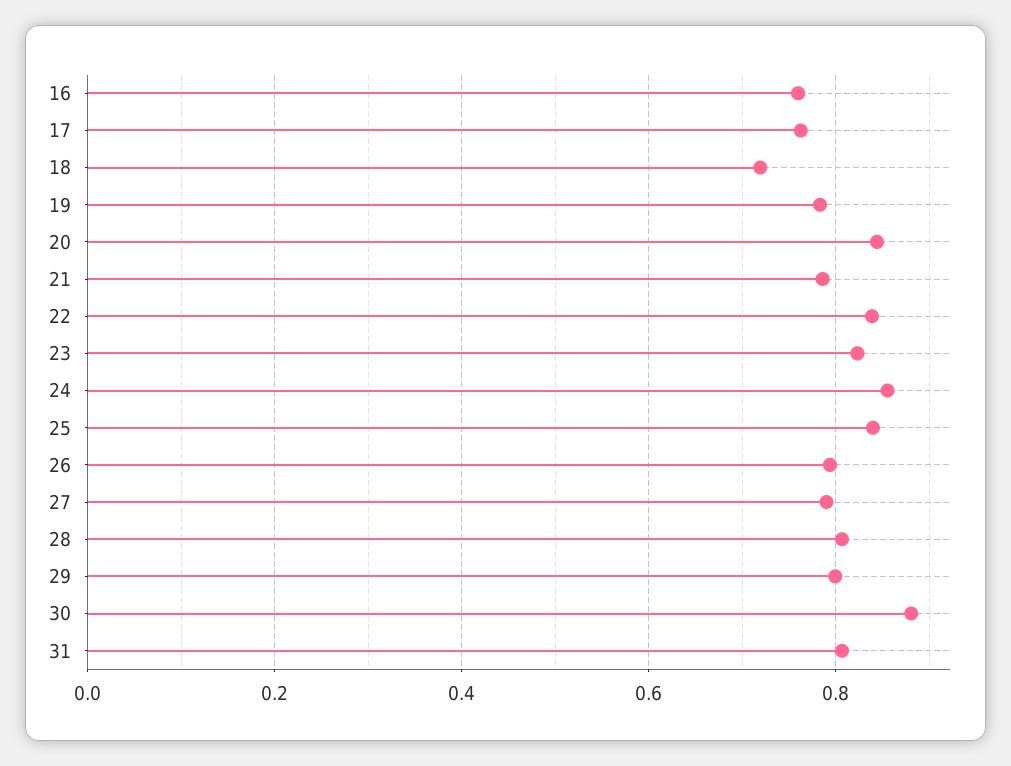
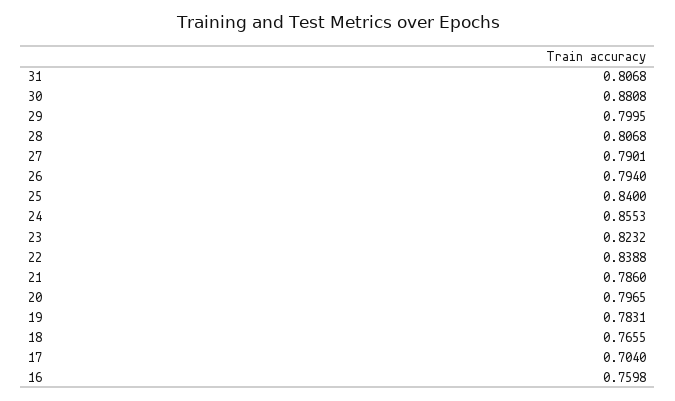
  {
    "16": 0.7598,
-   "17": 0.76,
+   "17": 0.704,
-   "18": 0.72,
+   "18": 0.7655,
    "19": 0.7831,
-   "20": 0.84,
+   "20": 0.7965,
    "21": 0.786,
    "22": 0.8388,
    "23": 0.8232,
    "24": 0.8553,
    "25": 0.84,
    "26": 0.794,
    "27": 0.7901,
    "28": 0.8068,
    "29": 0.7995,
    "30": 0.8808,
    "31": 0.8068
  }

